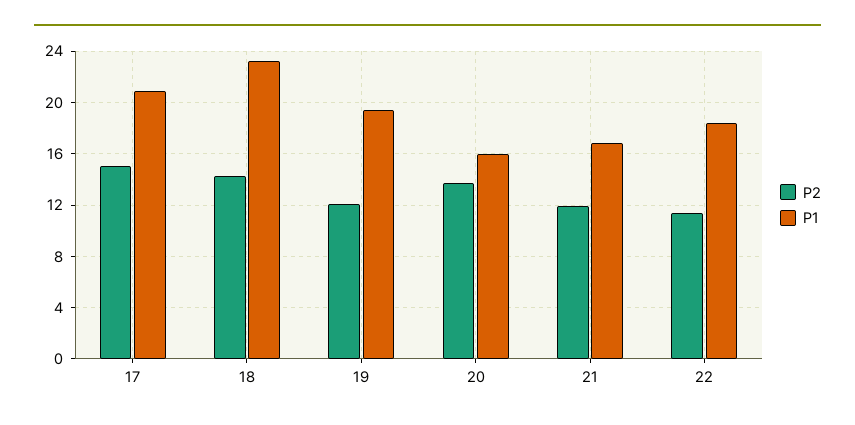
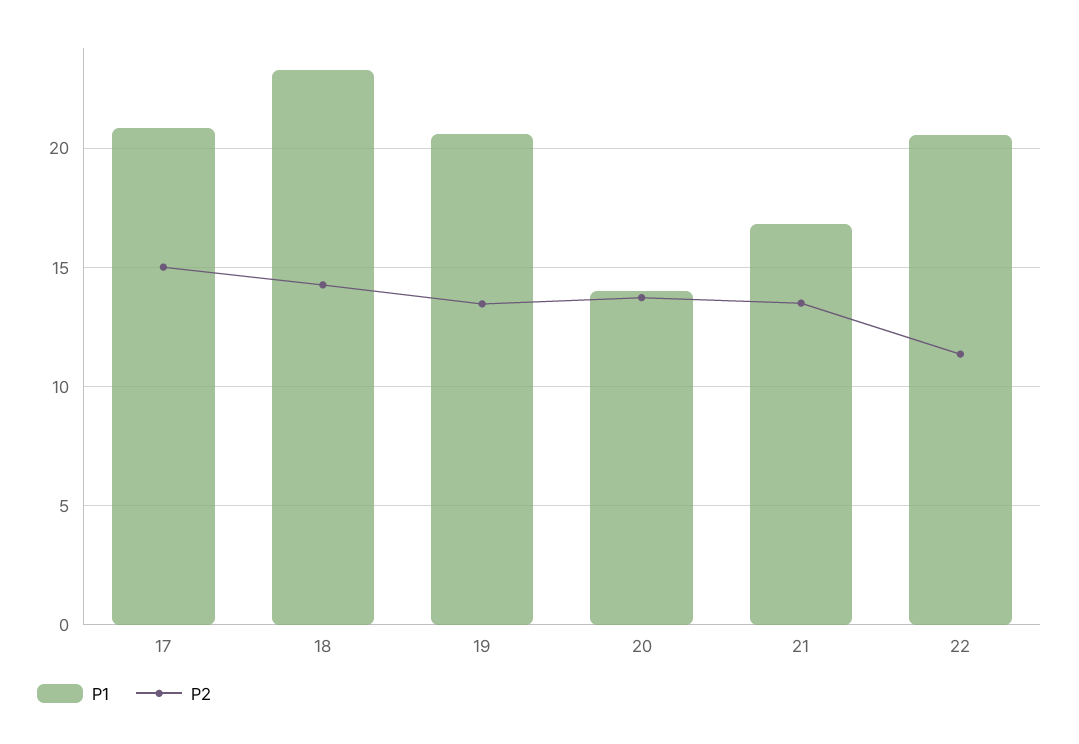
  {
    "P2": {
      "17": 15,
      "18": 14.5,
-     "19": 12,
+     "19": 13.5,
      "20": 13.5,
-     "21": 12,
+     "21": 13.5,
      "22": 11.5
    },
    "P1": {
      "17": 21,
      "18": 23.5,
-     "19": 19.5,
+     "19": 20.5,
-     "20": 16,
+     "20": 14,
      "21": 17,
-     "22": 18.5
+     "22": 20.5
    }
  }

